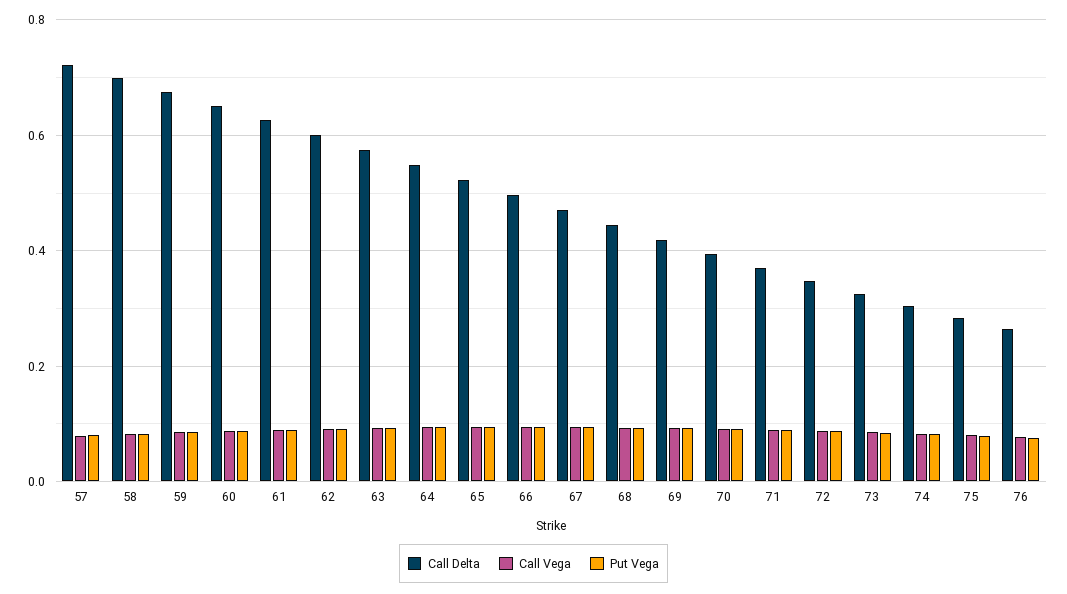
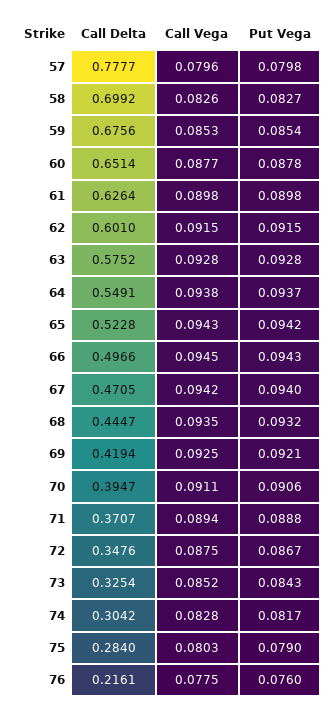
  {
    "Call Delta": {
-     "57": 0.72,
+     "57": 0.7777,
      "58": 0.6992,
      "59": 0.6756,
      "60": 0.6514,
      "61": 0.6264,
      "62": 0.601,
      "63": 0.5752,
      "64": 0.5491,
      "65": 0.5228,
      "66": 0.4966,
      "67": 0.4705,
      "68": 0.4447,
      "69": 0.4194,
      "70": 0.3947,
      "71": 0.3707,
      "72": 0.3476,
      "73": 0.3254,
      "74": 0.3042,
      "75": 0.284,
-     "76": 0.26
+     "76": 0.2161
    },
    "Call Vega": {
      "57": 0.0796,
      "58": 0.0826,
      "59": 0.0853,
      "60": 0.0877,
      "61": 0.0898,
      "62": 0.0915,
      "63": 0.0928,
      "64": 0.0938,
      "65": 0.0943,
      "66": 0.0945,
      "67": 0.0942,
      "68": 0.0935,
      "69": 0.0925,
      "70": 0.0911,
      "71": 0.0894,
      "72": 0.0875,
      "73": 0.0852,
      "74": 0.0828,
      "75": 0.0803,
      "76": 0.0775
    },
    "Put Vega": {
      "57": 0.0798,
      "58": 0.0827,
      "59": 0.0854,
      "60": 0.0878,
      "61": 0.0898,
      "62": 0.0915,
      "63": 0.0928,
      "64": 0.0937,
      "65": 0.0942,
      "66": 0.0943,
      "67": 0.094,
      "68": 0.0932,
      "69": 0.0921,
      "70": 0.0906,
      "71": 0.0888,
      "72": 0.0867,
      "73": 0.0843,
      "74": 0.0817,
      "75": 0.079,
      "76": 0.076
    }
  }

